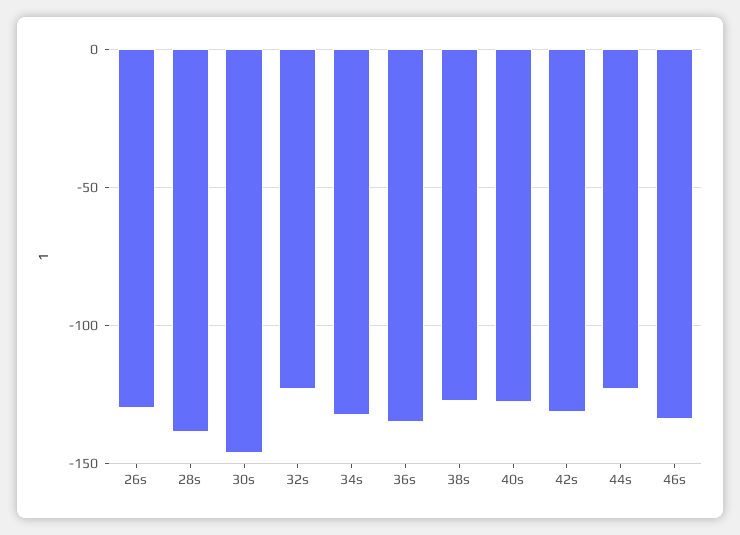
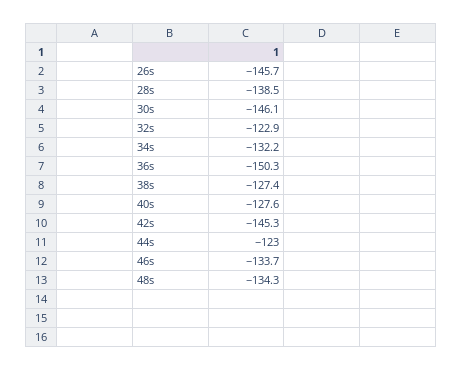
  {
-   "26s": -130,
+   "26s": -145.7,
    "28s": -138.5,
    "30s": -146.1,
    "32s": -122.9,
    "34s": -132.2,
-   "36s": -135,
+   "36s": -150.3,
    "38s": -127.4,
    "40s": -127.6,
-   "42s": -130,
+   "42s": -145.3,
    "44s": -123,
-   "46s": -133.7
+   "46s": -133.7,
+   "48s": -134.3
  }

